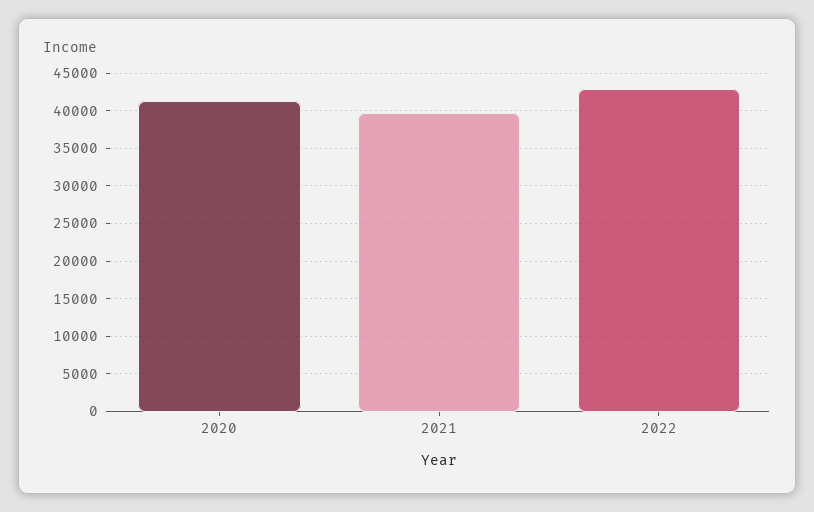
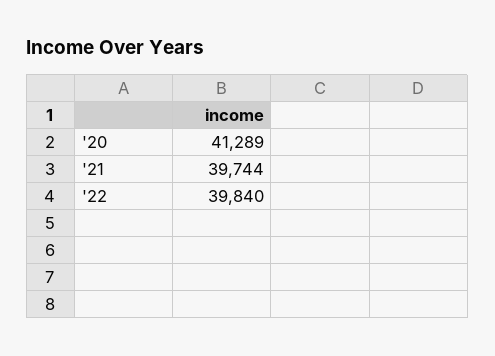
  {
    "2020": 41289,
    "2021": 39744,
-   "2022": 43000
+   "2022": 39840
  }

